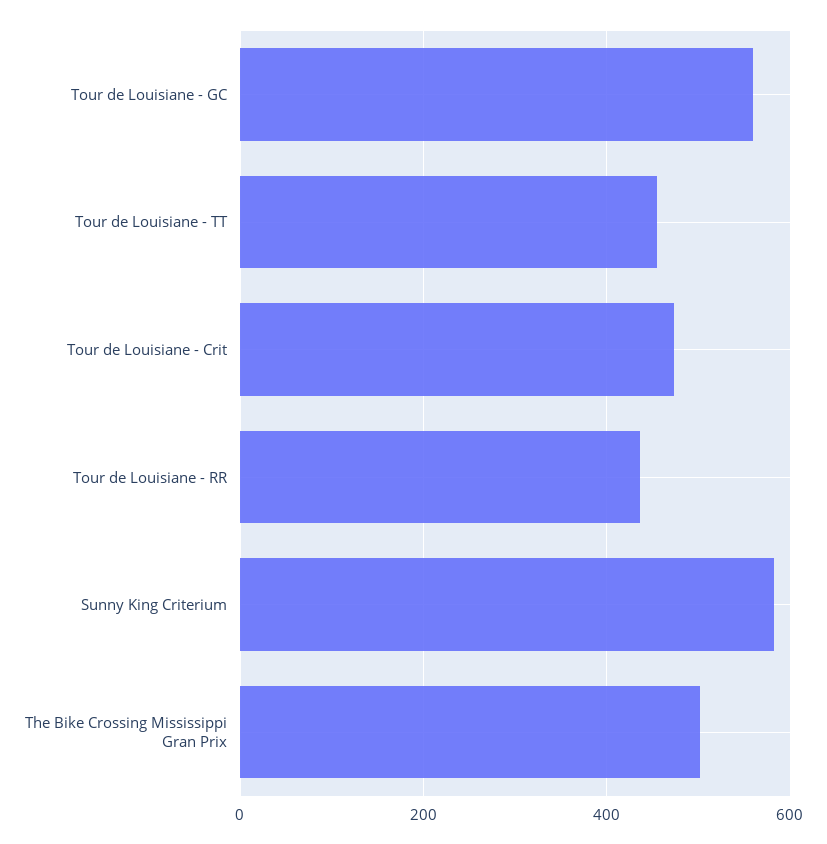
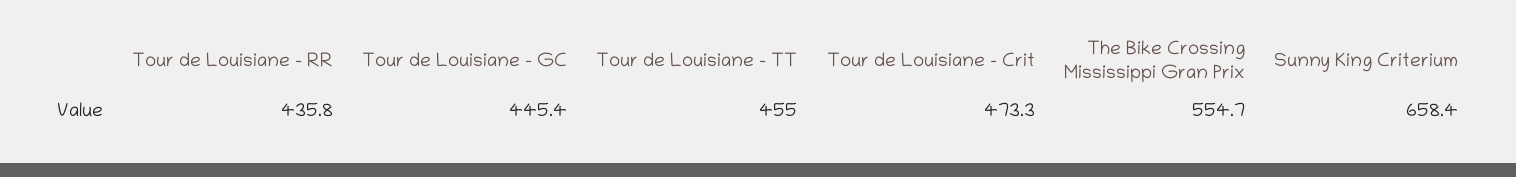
  {
-   "Tour de Louisiane - GC": 560,
+   "Tour de Louisiane - GC": 445.4,
    "Tour de Louisiane - TT": 455,
    "Tour de Louisiane - Crit": 473.3,
    "Tour de Louisiane - RR": 435.8,
-   "Sunny King Criterium": 580,
+   "Sunny King Criterium": 658.4,
-   "The Bike Crossing Mississippi Gran Prix": 500
+   "The Bike Crossing Mississippi Gran Prix": 554.7
  }

